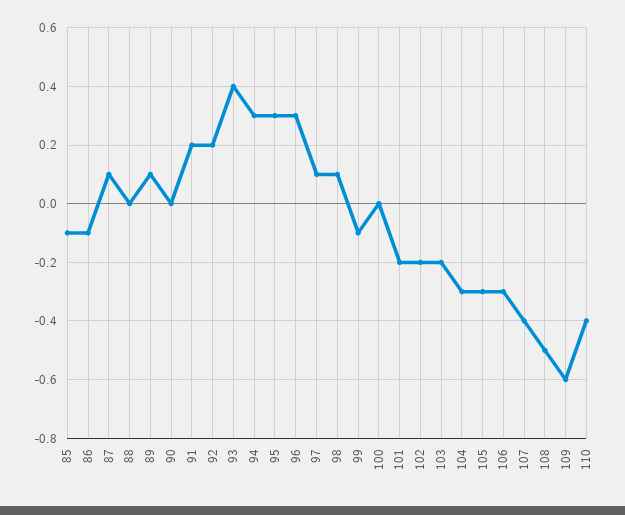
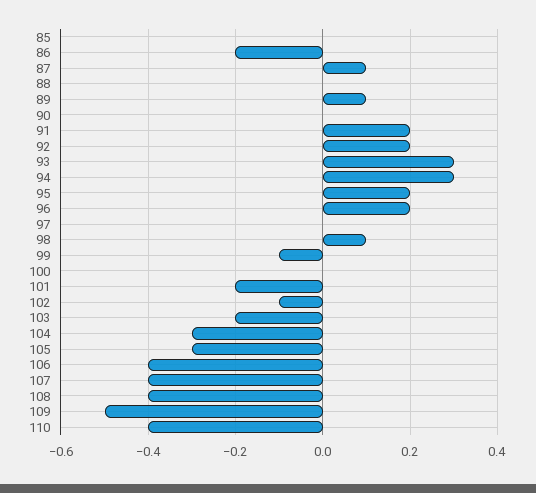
  {
-   "85": -0.1,
+   "85": 0,
-   "86": -0.1,
+   "86": -0.2,
    "87": 0.1,
    "88": 0,
    "89": 0.1,
    "90": 0,
    "91": 0.2,
    "92": 0.2,
-   "93": 0.4,
+   "93": 0.3,
    "94": 0.3,
-   "95": 0.3,
+   "95": 0.2,
-   "96": 0.3,
+   "96": 0.2,
-   "97": 0.1,
+   "97": 0,
    "98": 0.1,
    "99": -0.1,
    "100": 0,
    "101": -0.2,
-   "102": -0.2,
+   "102": -0.1,
    "103": -0.2,
    "104": -0.3,
    "105": -0.3,
-   "106": -0.3,
+   "106": -0.4,
    "107": -0.4,
-   "108": -0.5,
+   "108": -0.4,
-   "109": -0.6,
+   "109": -0.5,
    "110": -0.4
  }

